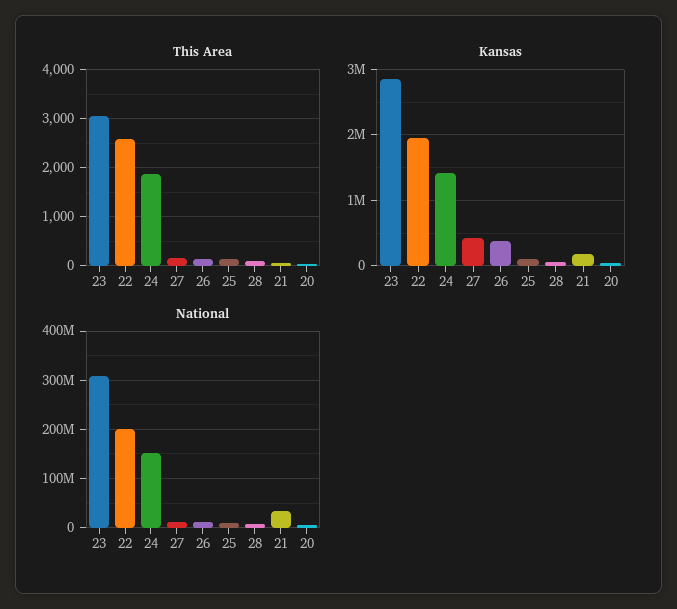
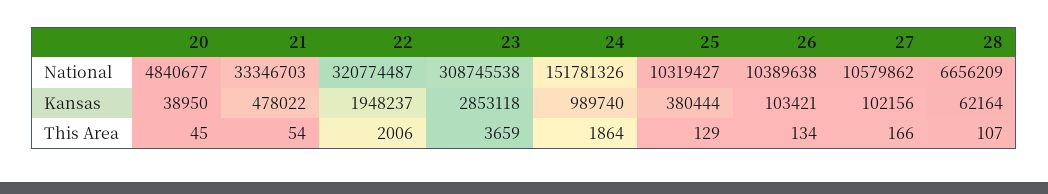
  {
    "This Area": {
-     "23": 3000,
+     "23": 3659,
-     "22": 2600,
+     "22": 2006,
      "24": 1864,
      "27": 166,
      "26": 134,
      "25": 129,
      "28": 107,
      "21": 54,
      "20": 45
    },
    "Kansas": {
      "23": 2853118,
      "22": 1948237,
-     "24": 1400000,
+     "24": 989740,
-     "27": 400000,
+     "27": 102156,
-     "26": 400000,
+     "26": 103421,
-     "25": 100000,
+     "25": 380444,
      "28": 62164,
-     "21": 200000,
+     "21": 478022,
      "20": 38950
    },
    "National": {
      "23": 308745538,
-     "22": 200000000,
+     "22": 320774487,
      "24": 151781326,
      "27": 10579862,
      "26": 10389638,
      "25": 10319427,
      "28": 6656209,
      "21": 33346703,
      "20": 4840677
    }
  }

